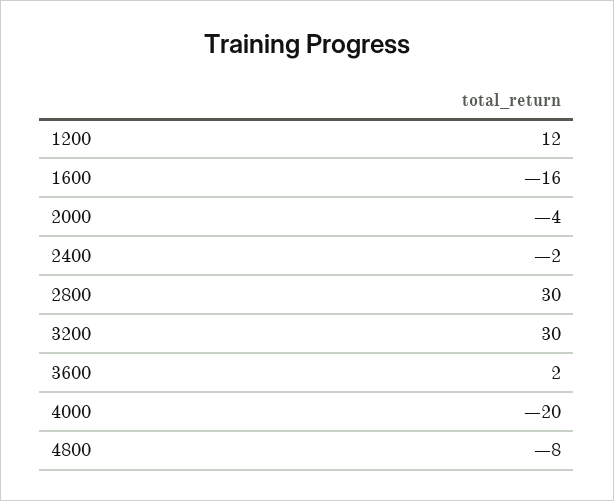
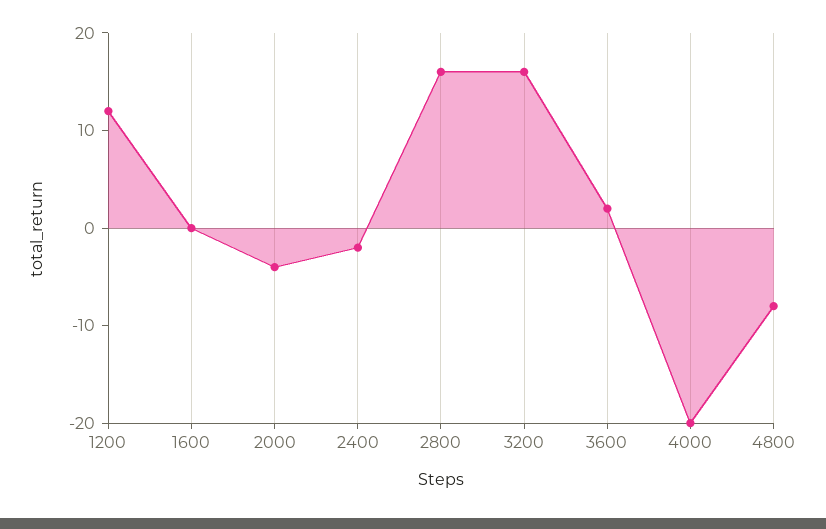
  {
    "1200": 12,
-   "1600": -16,
+   "1600": 0,
    "2000": -4,
    "2400": -2,
-   "2800": 30,
+   "2800": 16,
-   "3200": 30,
+   "3200": 16,
    "3600": 2,
    "4000": -20,
    "4800": -8
  }

